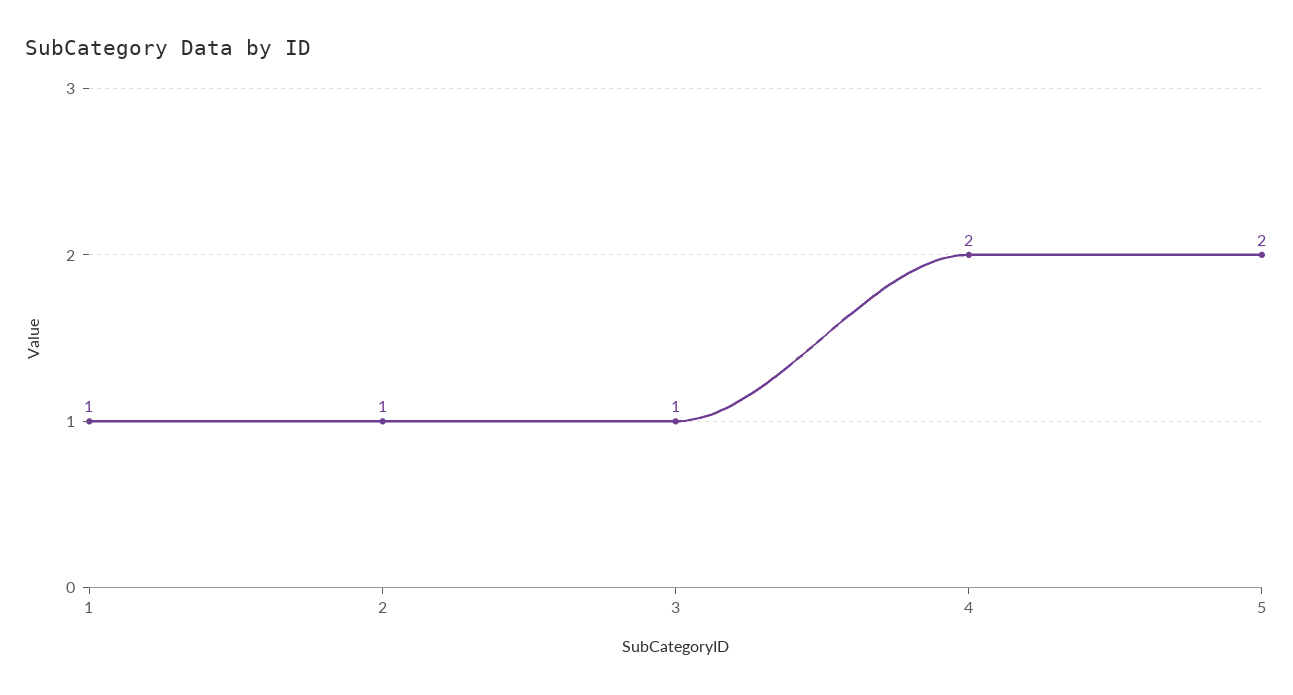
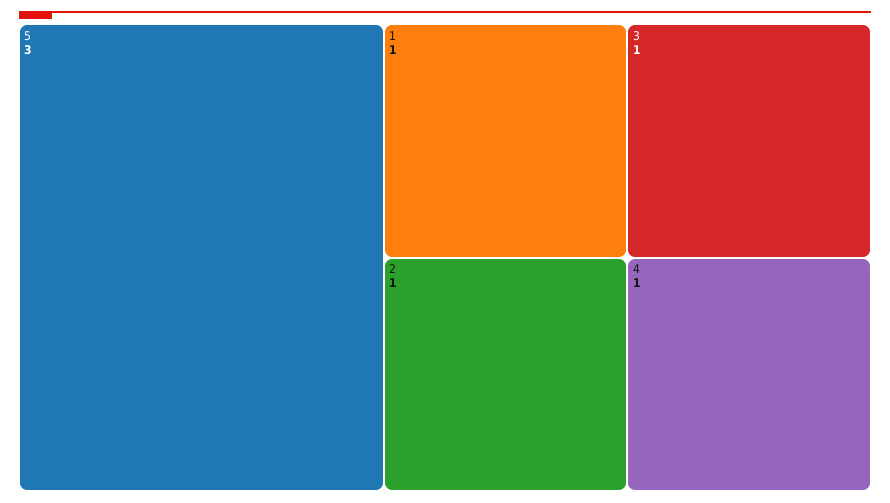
  {
    "1": 1,
    "2": 1,
    "3": 1,
-   "4": 2,
+   "4": 1,
-   "5": 2
+   "5": 3
  }

